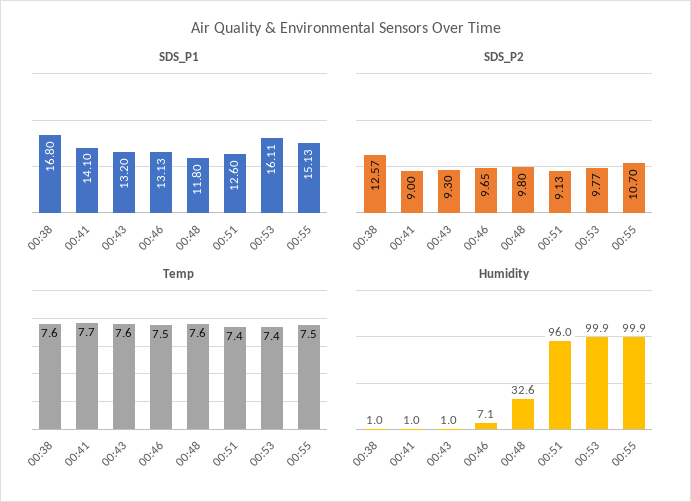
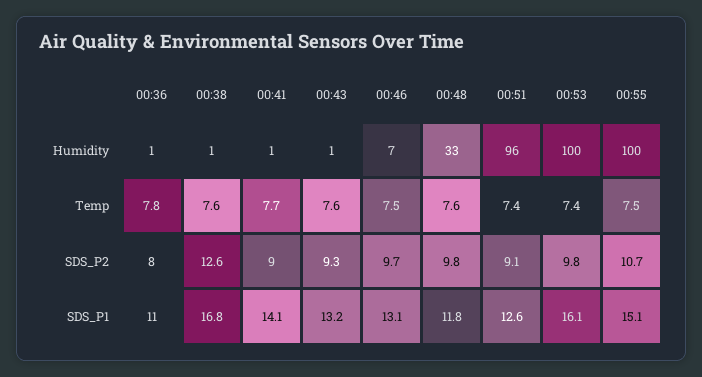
  {
    "SDS_P1": {
      "00:38": 16.8,
      "00:41": 14.1,
      "00:43": 13.2,
      "00:46": 13.13,
      "00:48": 11.8,
      "00:51": 12.6,
      "00:53": 16.11,
-     "00:55": 15.13
+     "00:55": 15.13,
+     "00:36": 11
    },
    "SDS_P2": {
      "00:38": 12.57,
      "00:41": 9,
      "00:43": 9.3,
      "00:46": 9.65,
      "00:48": 9.8,
      "00:51": 9.13,
      "00:53": 9.77,
-     "00:55": 10.7
+     "00:55": 10.7,
+     "00:36": 8
    },
    "Temp": {
      "00:38": 7.6,
      "00:41": 7.7,
      "00:43": 7.6,
      "00:46": 7.5,
      "00:48": 7.6,
      "00:51": 7.4,
      "00:53": 7.4,
-     "00:55": 7.5
+     "00:55": 7.5,
+     "00:36": 7.8
    },
    "Humidity": {
      "00:38": 1,
      "00:41": 1,
      "00:43": 1,
      "00:46": 7.1,
      "00:48": 32.6,
      "00:51": 96,
      "00:53": 99.9,
-     "00:55": 99.9
+     "00:55": 99.9,
+     "00:36": 1
    }
  }

